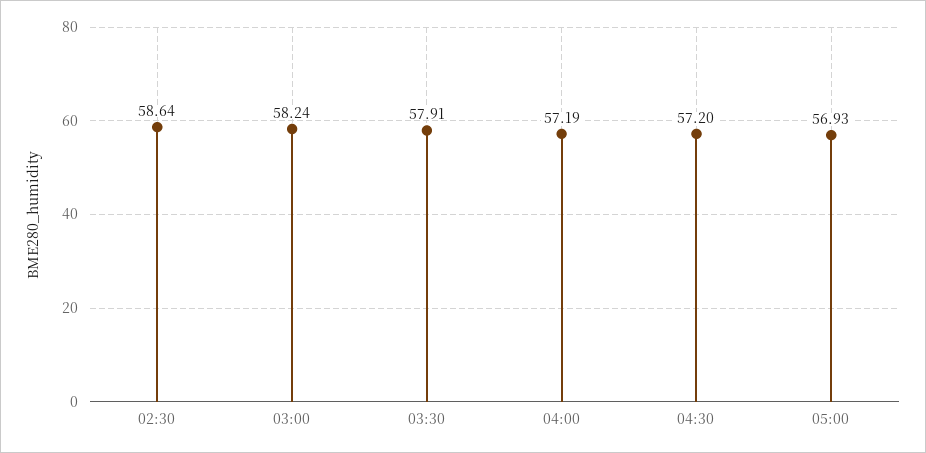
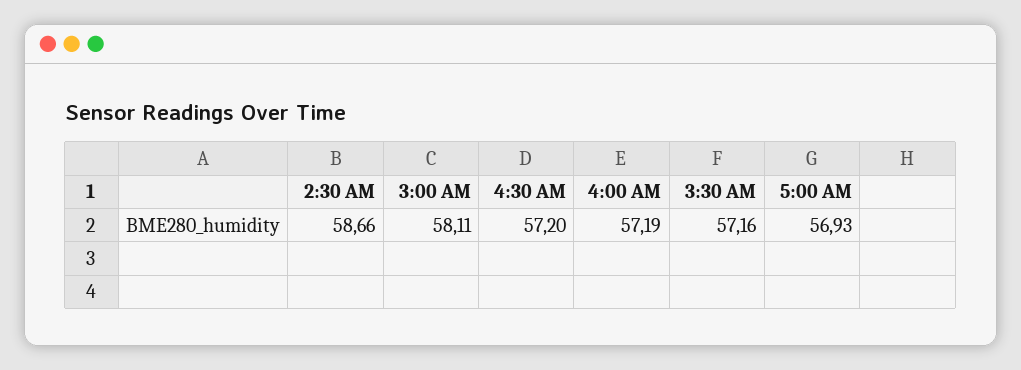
  {
-   "02:30": 58.64,
+   "02:30": 58.66,
-   "03:00": 58.24,
+   "03:00": 58.11,
-   "03:30": 57.91,
+   "03:30": 57.16,
    "04:00": 57.19,
    "04:30": 57.2,
    "05:00": 56.93
  }

